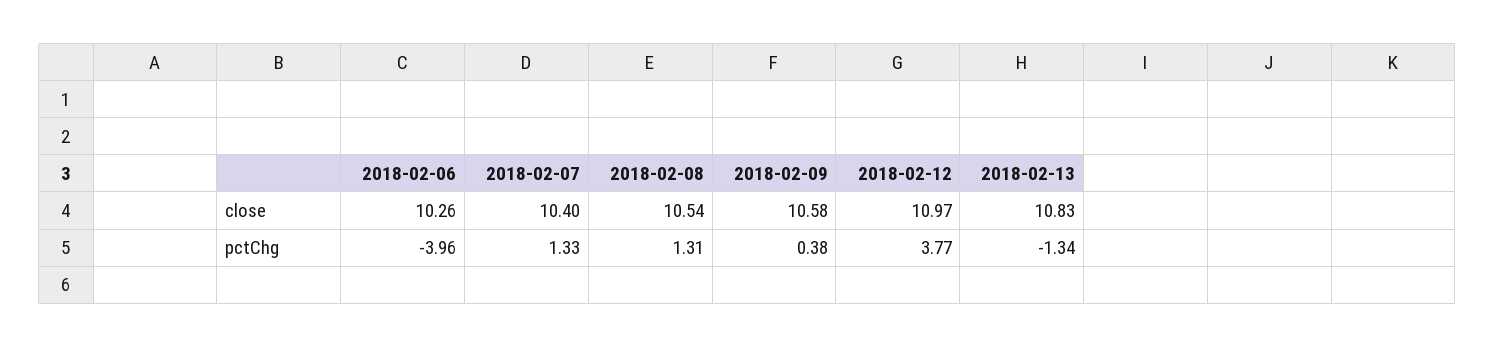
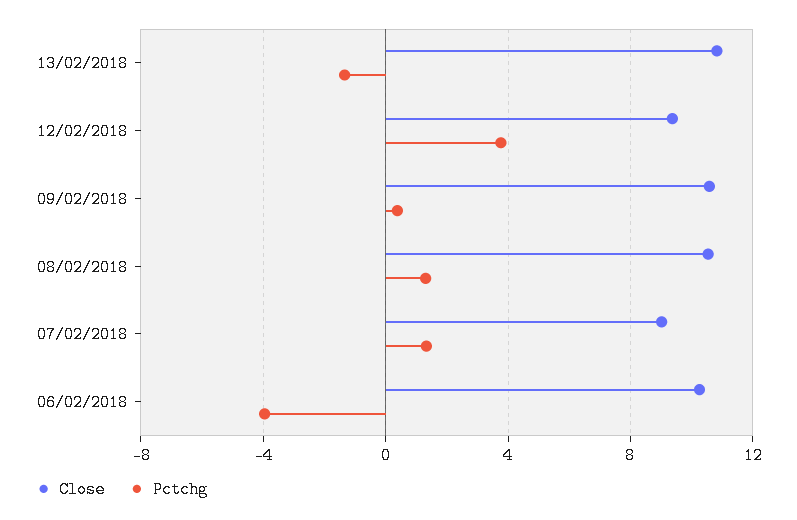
  {
    "close": {
      "2018-02-06": 10.26,
-     "2018-02-07": 10.4,
+     "2018-02-07": 9,
      "2018-02-08": 10.54,
      "2018-02-09": 10.58,
-     "2018-02-12": 10.97,
+     "2018-02-12": 9.5,
      "2018-02-13": 10.83
    },
    "pctChg": {
      "2018-02-06": -3.96,
      "2018-02-07": 1.33,
      "2018-02-08": 1.31,
      "2018-02-09": 0.38,
      "2018-02-12": 3.77,
      "2018-02-13": -1.34
    }
  }

